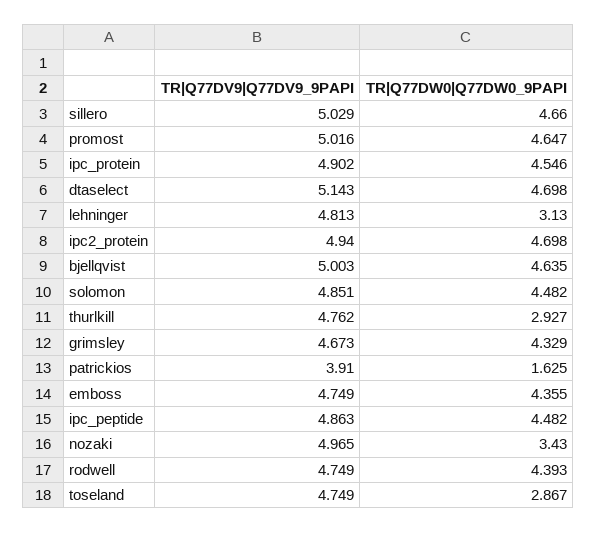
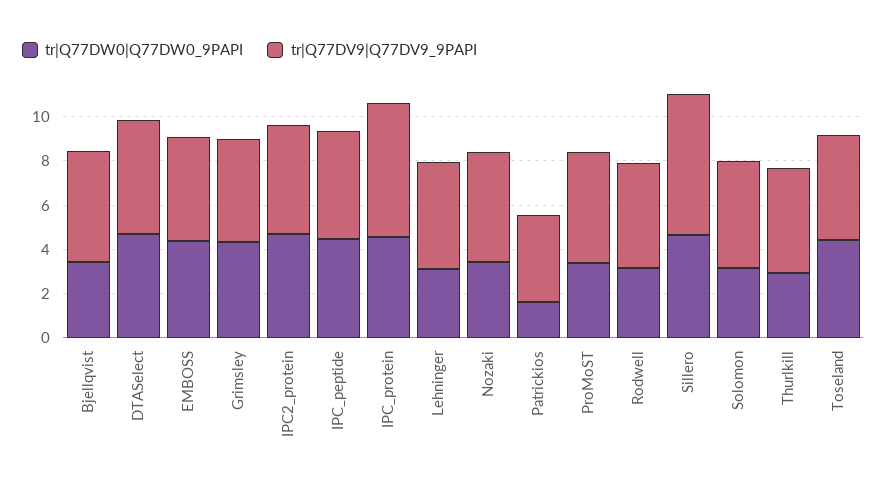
  {
    "TR|Q77DV9|Q77DV9_9PAPI": {
-     "sillero": 5.029,
+     "sillero": 6.5,
      "promost": 5.016,
-     "ipc_protein": 4.902,
+     "ipc_protein": 6,
      "dtaselect": 5.143,
      "lehninger": 4.813,
      "ipc2_protein": 4.94,
      "bjellqvist": 5.003,
      "solomon": 4.851,
      "thurlkill": 4.762,
      "grimsley": 4.673,
      "patrickios": 3.91,
      "emboss": 4.749,
      "ipc_peptide": 4.863,
      "nozaki": 4.965,
      "rodwell": 4.749,
      "toseland": 4.749
    },
    "TR|Q77DW0|Q77DW0_9PAPI": {
      "sillero": 4.66,
-     "promost": 4.647,
+     "promost": 3.5,
      "ipc_protein": 4.546,
      "dtaselect": 4.698,
      "lehninger": 3.13,
      "ipc2_protein": 4.698,
-     "bjellqvist": 4.635,
+     "bjellqvist": 3.5,
-     "solomon": 4.482,
+     "solomon": 3,
      "thurlkill": 2.927,
      "grimsley": 4.329,
      "patrickios": 1.625,
      "emboss": 4.355,
      "ipc_peptide": 4.482,
      "nozaki": 3.43,
-     "rodwell": 4.393,
+     "rodwell": 3,
-     "toseland": 2.867
+     "toseland": 4.5
    }
  }

